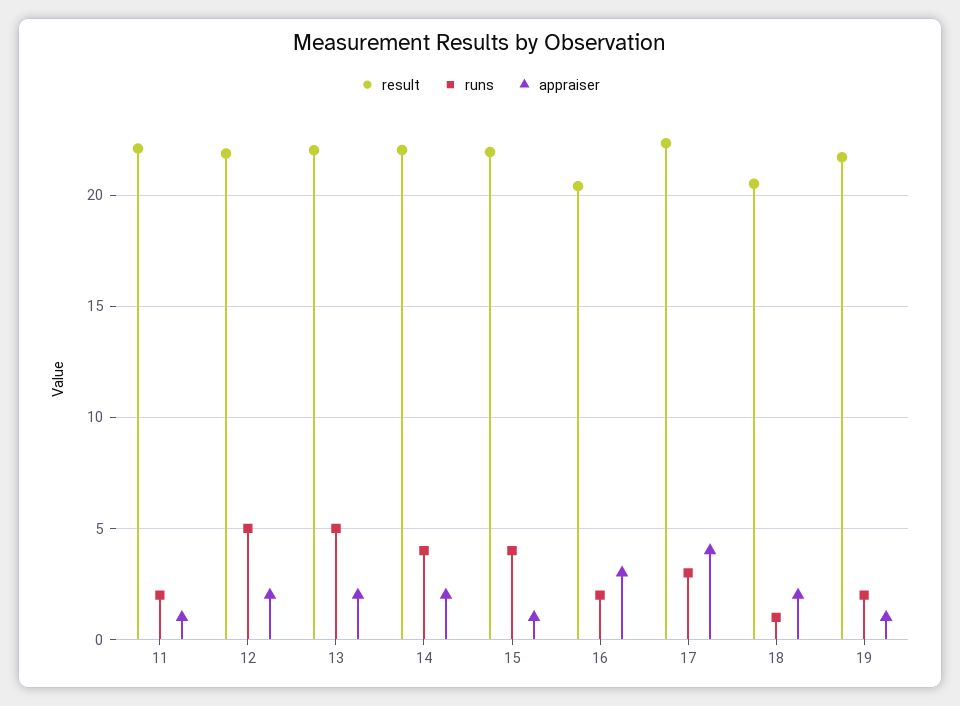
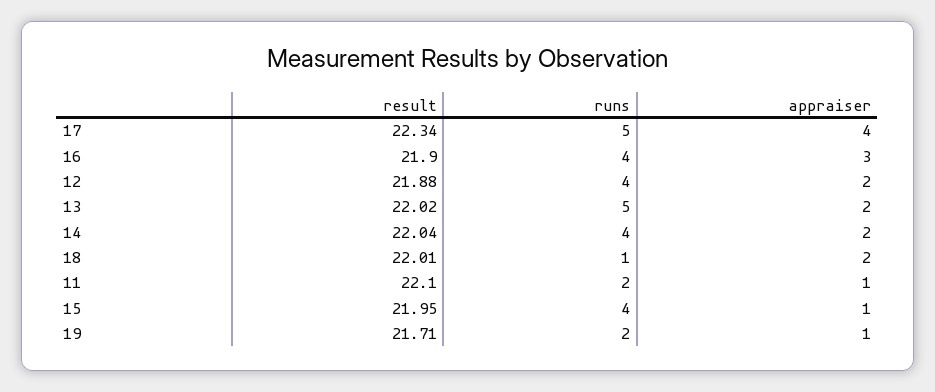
  {
    "result": {
      "11": 22.1,
      "12": 21.88,
      "13": 22.02,
      "14": 22.04,
      "15": 21.95,
-     "16": 20.5,
+     "16": 21.9,
      "17": 22.34,
-     "18": 20.5,
+     "18": 22.01,
      "19": 21.71
    },
    "runs": {
      "11": 2,
-     "12": 5,
+     "12": 4,
      "13": 5,
      "14": 4,
      "15": 4,
-     "16": 2,
+     "16": 4,
-     "17": 3,
+     "17": 5,
      "18": 1,
      "19": 2
    },
    "appraiser": {
      "11": 1,
      "12": 2,
      "13": 2,
      "14": 2,
      "15": 1,
      "16": 3,
      "17": 4,
      "18": 2,
      "19": 1
    }
  }

